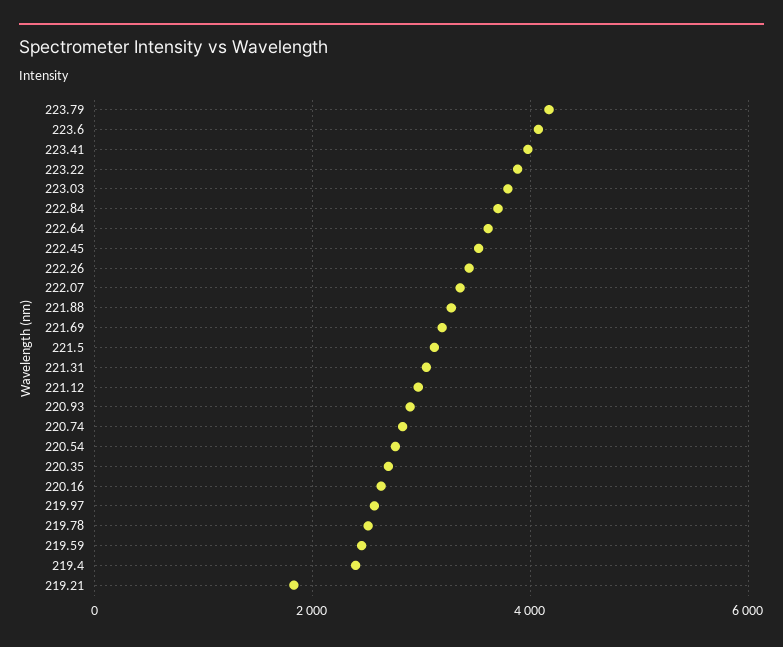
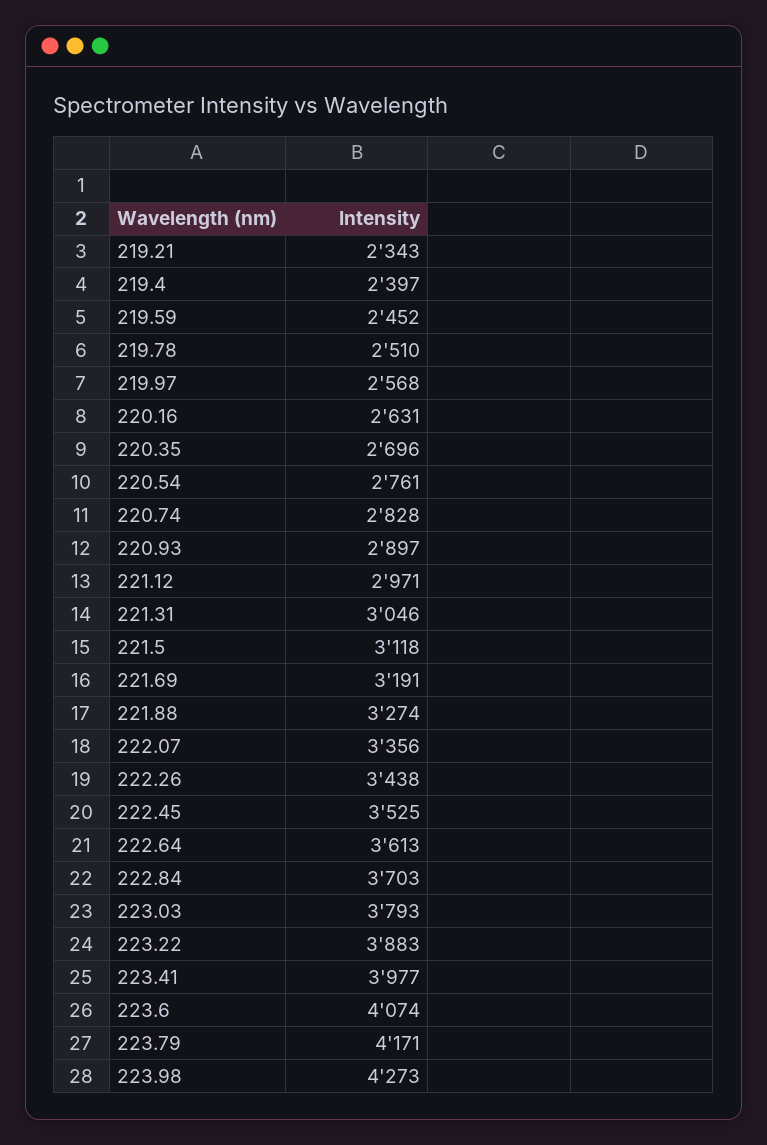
  {
    "223.79": 4171,
    "223.6": 4074,
    "223.41": 3977,
    "223.22": 3883,
    "223.03": 3793,
    "222.84": 3703,
    "222.64": 3613,
    "222.45": 3525,
    "222.26": 3438,
    "222.07": 3356,
    "221.88": 3274,
    "221.69": 3191,
    "221.5": 3118,
    "221.31": 3046,
    "221.12": 2971,
    "220.93": 2897,
    "220.74": 2828,
    "220.54": 2761,
    "220.35": 2696,
    "220.16": 2631,
    "219.97": 2568,
    "219.78": 2510,
    "219.59": 2452,
    "219.4": 2397,
-   "219.21": 1800
+   "219.21": 2343,
+   "223.98": 4273
  }

